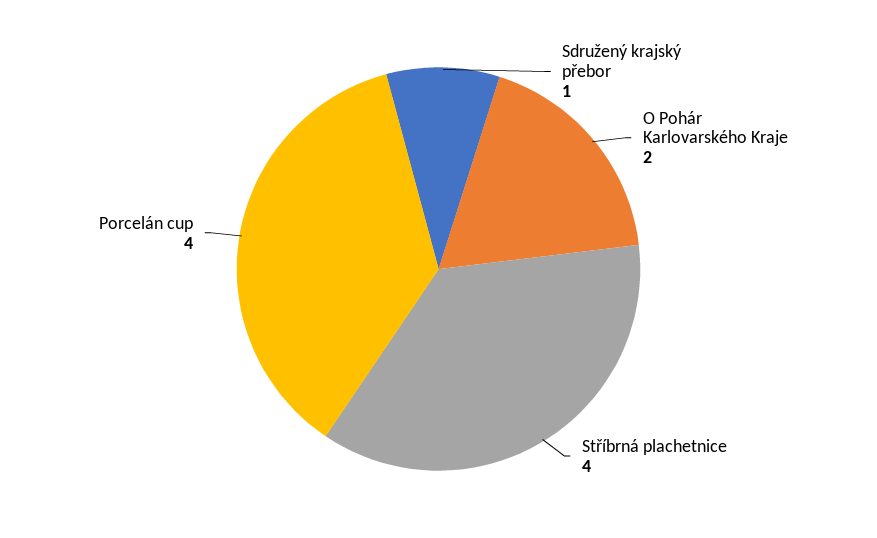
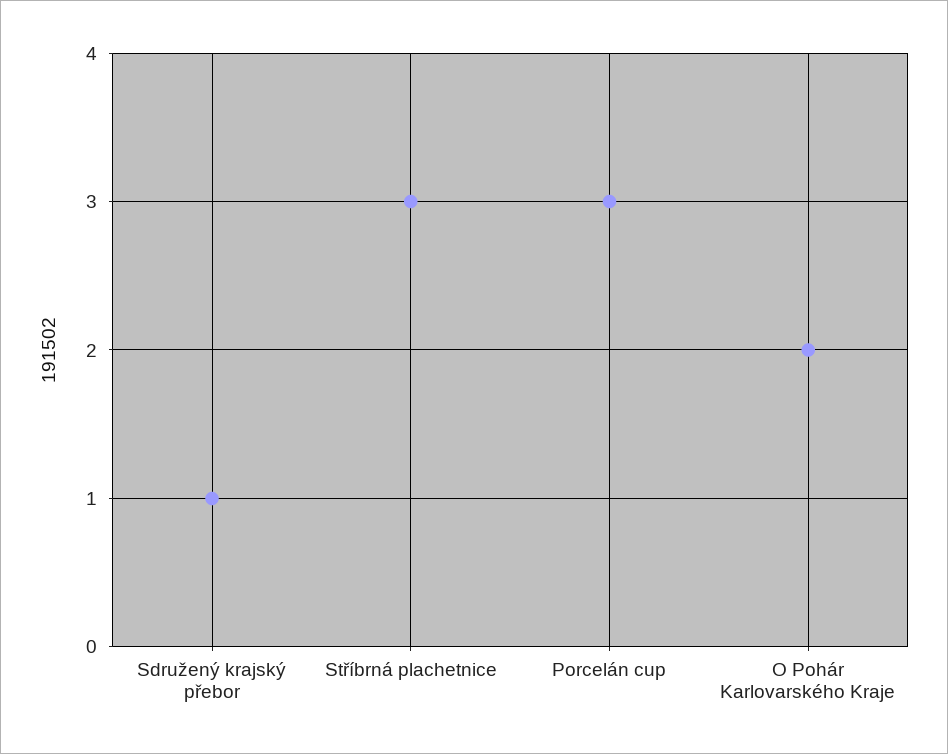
  {
    "Sdružený krajský přebor": 1,
    "O Pohár Karlovarského Kraje": 2,
-   "Stříbrná plachetnice": 4,
+   "Stříbrná plachetnice": 3,
-   "Porcelán cup": 4
+   "Porcelán cup": 3
  }

